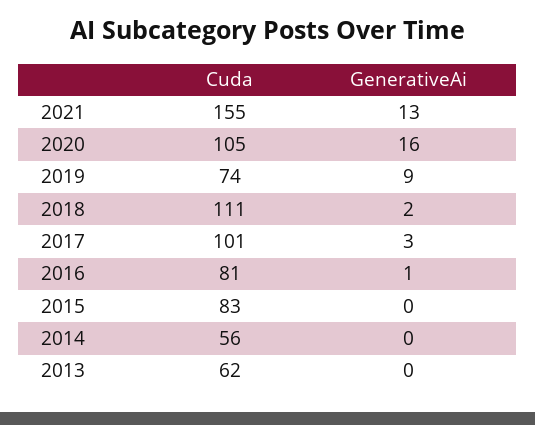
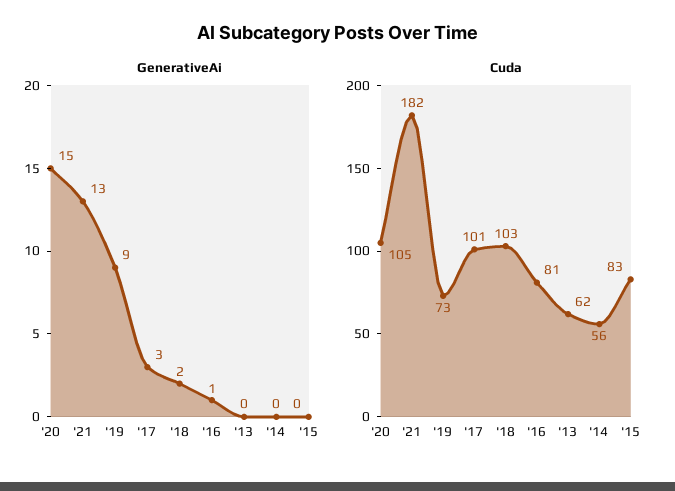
  {
    "Cuda": {
-     "2021": 155,
+     "2021": 182,
      "2020": 105,
-     "2019": 74,
+     "2019": 73,
-     "2018": 111,
+     "2018": 103,
      "2017": 101,
      "2016": 81,
      "2015": 83,
      "2014": 56,
      "2013": 62
    },
    "GenerativeAi": {
      "2021": 13,
-     "2020": 16,
+     "2020": 15,
      "2019": 9,
      "2018": 2,
      "2017": 3,
      "2016": 1,
      "2015": 0,
      "2014": 0,
      "2013": 0
    }
  }

